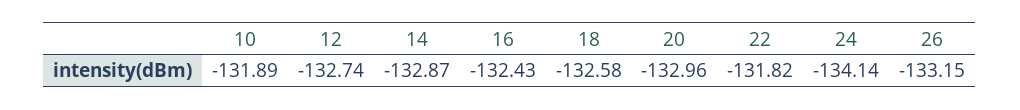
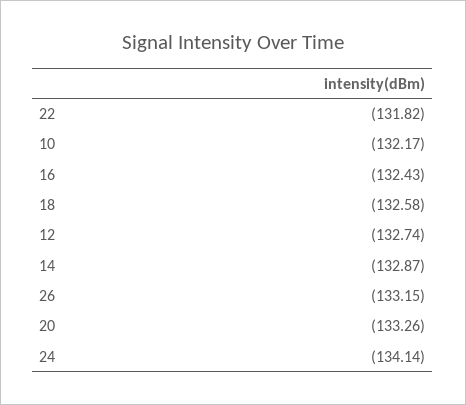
  {
-   "10": -131.89,
+   "10": -132.17,
    "12": -132.74,
    "14": -132.87,
    "16": -132.43,
    "18": -132.58,
-   "20": -132.96,
+   "20": -133.26,
    "22": -131.82,
    "24": -134.14,
    "26": -133.15
  }

